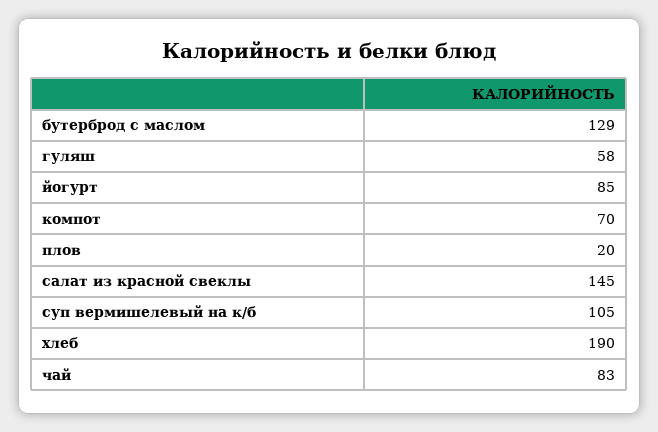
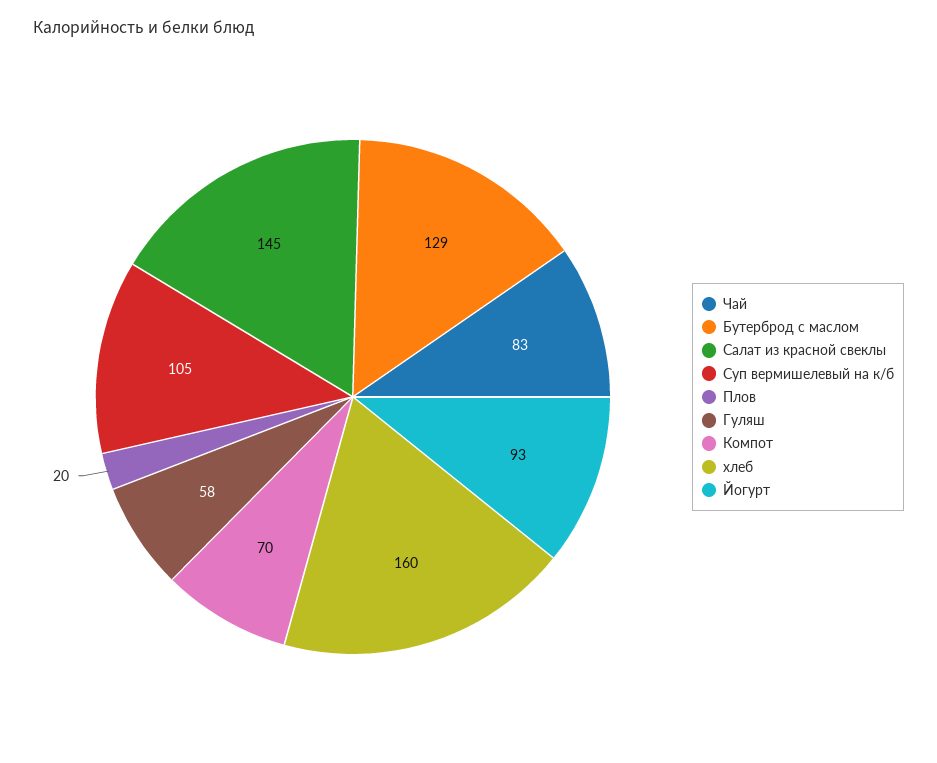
  {
    "бутерброд с маслом": 129,
    "гуляш": 58,
-   "йогурт": 85,
+   "йогурт": 93,
    "компот": 70,
    "плов": 20,
    "салат из красной свеклы": 145,
    "суп вермишелевый на к/б": 105,
-   "хлеб": 190,
+   "хлеб": 160,
    "чай": 83
  }

